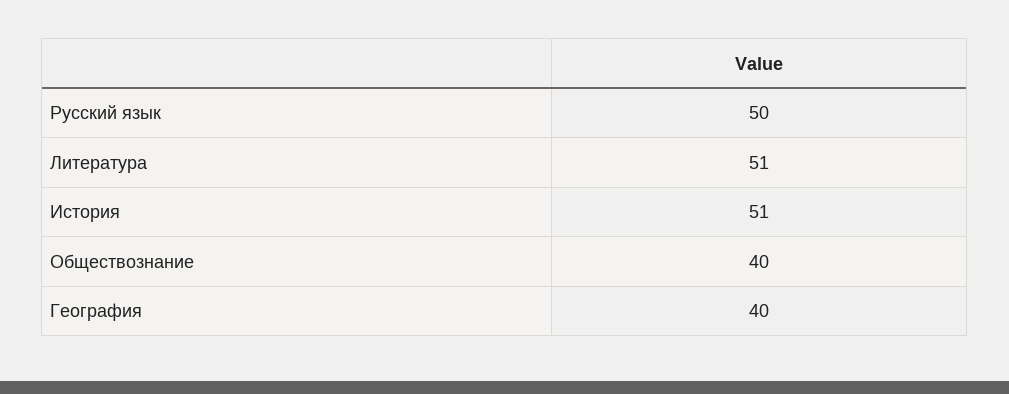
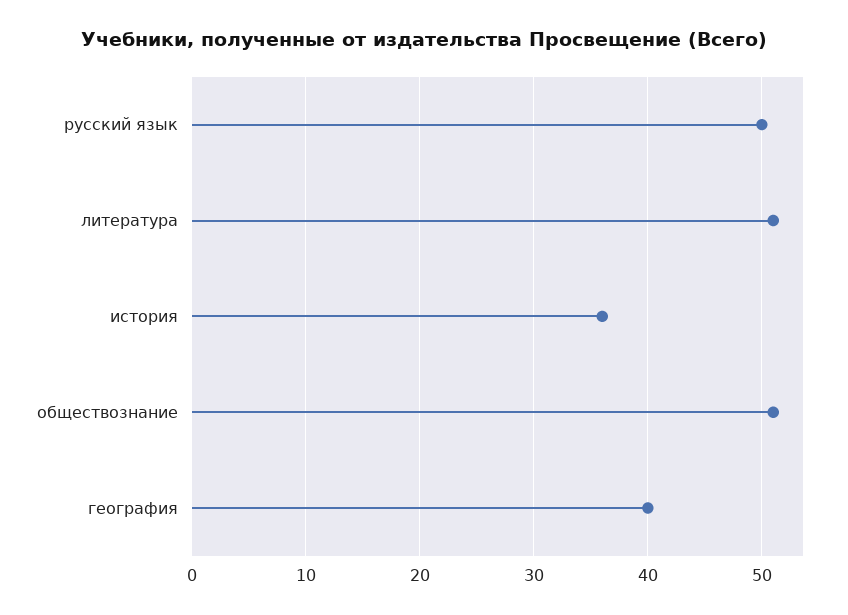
  {
    "Русский язык": 50,
    "Литература": 51,
-   "История": 51,
+   "История": 36,
-   "Обществознание": 40,
+   "Обществознание": 51,
    "География": 40
  }

